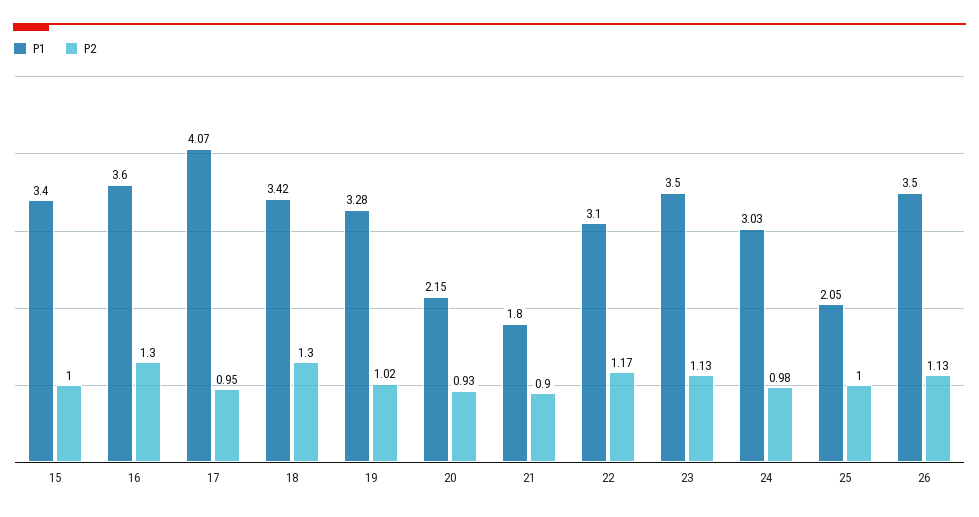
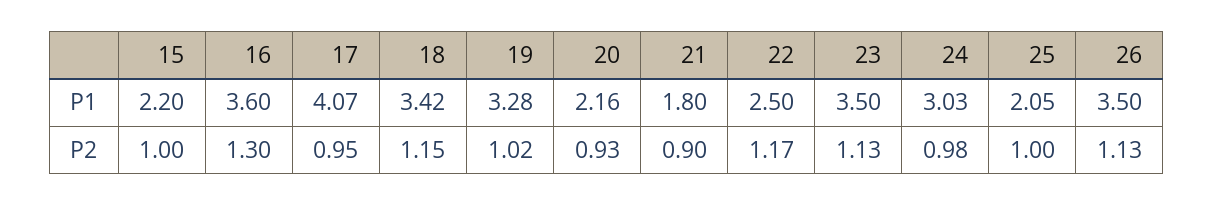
  {
    "P1": {
-     "15": 3.4,
+     "15": 2.2,
      "16": 3.6,
      "17": 4.07,
      "18": 3.42,
      "19": 3.28,
-     "20": 2.15,
+     "20": 2.16,
      "21": 1.8,
-     "22": 3.1,
+     "22": 2.5,
      "23": 3.5,
      "24": 3.03,
      "25": 2.05,
      "26": 3.5
    },
    "P2": {
      "15": 1,
      "16": 1.3,
      "17": 0.95,
-     "18": 1.3,
+     "18": 1.15,
      "19": 1.02,
      "20": 0.93,
      "21": 0.9,
      "22": 1.17,
      "23": 1.13,
      "24": 0.98,
      "25": 1,
      "26": 1.13
    }
  }

